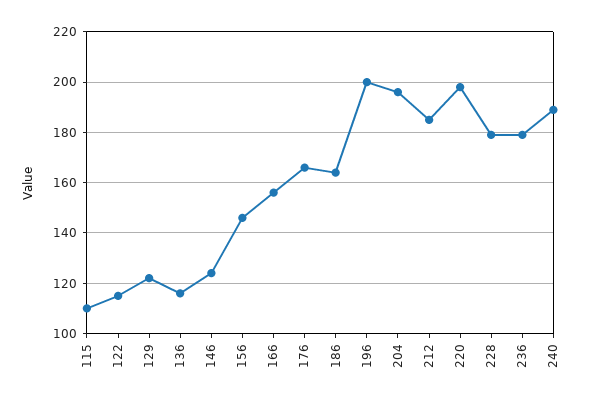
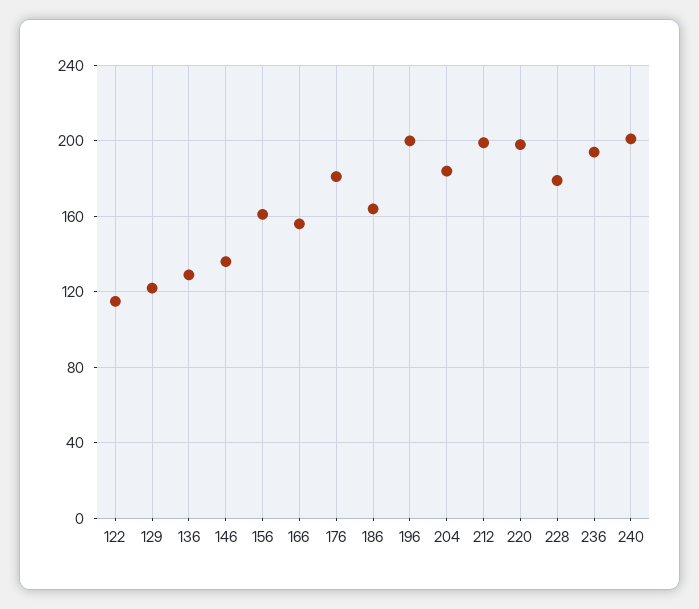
  {
-   "115": 110,
    "122": 115,
    "129": 120,
-   "136": 115,
+   "136": 130,
-   "146": 125,
+   "146": 135,
-   "156": 145,
+   "156": 160,
    "166": 155,
-   "176": 165,
+   "176": 180,
    "186": 165,
    "196": 200,
-   "204": 195,
+   "204": 185,
-   "212": 185,
+   "212": 200,
    "220": 200,
    "228": 180,
-   "236": 180,
+   "236": 195,
-   "240": 190
+   "240": 200
  }

